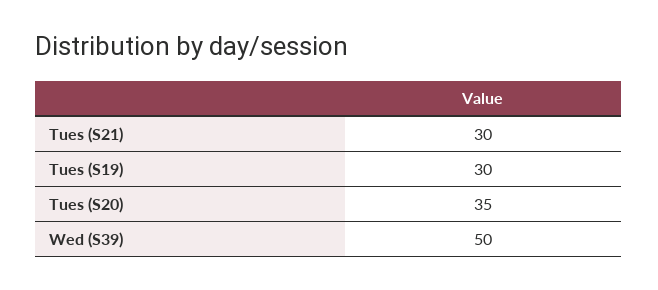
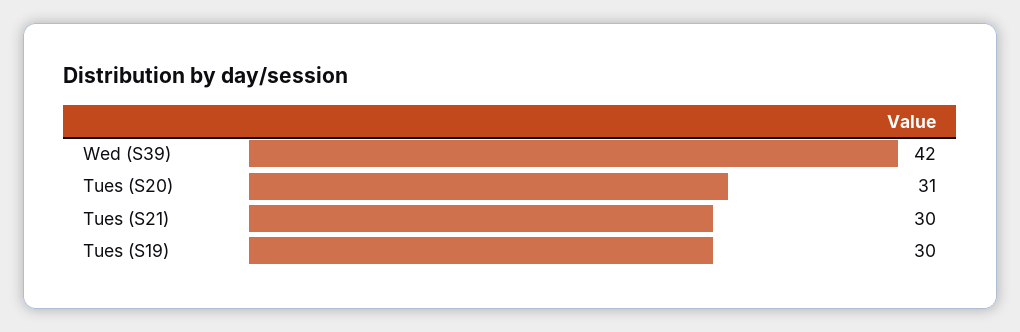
  {
    "Tues (S21)": 30,
    "Tues (S19)": 30,
-   "Tues (S20)": 35,
+   "Tues (S20)": 31,
-   "Wed (S39)": 50
+   "Wed (S39)": 42
  }

